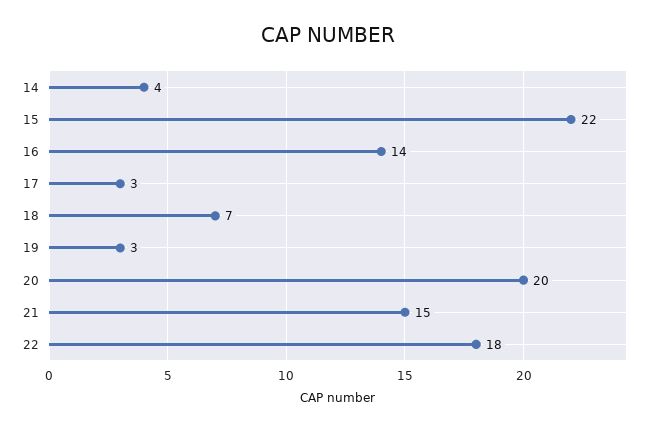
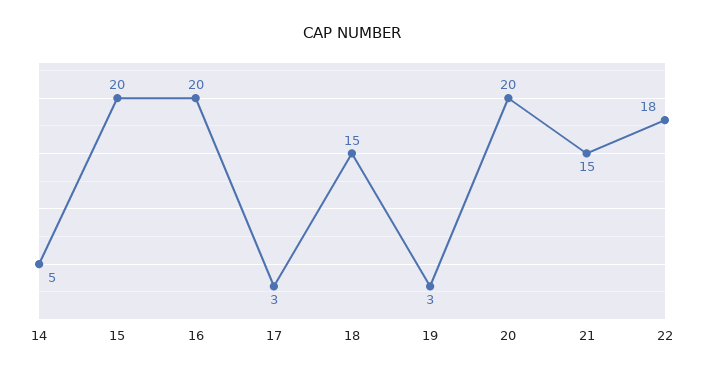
  {
-   "14": 4,
+   "14": 5,
-   "15": 22,
+   "15": 20,
-   "16": 14,
+   "16": 20,
    "17": 3,
-   "18": 7,
+   "18": 15,
    "19": 3,
    "20": 20,
    "21": 15,
    "22": 18
  }

